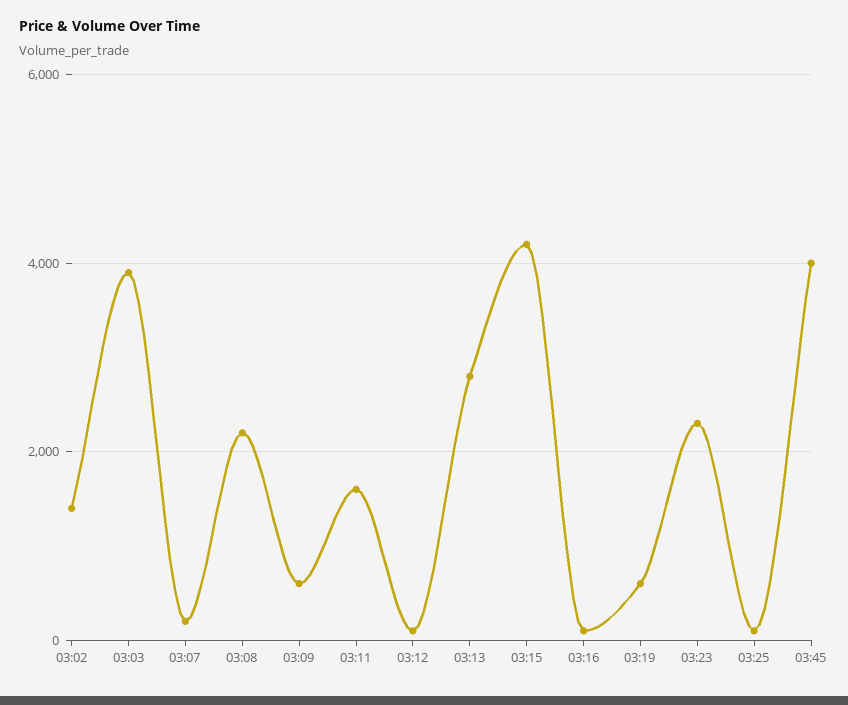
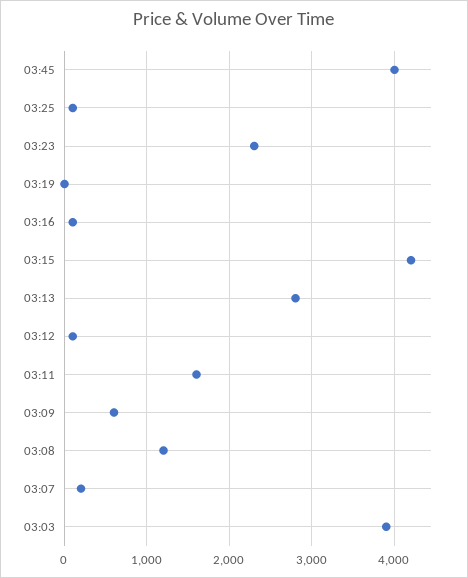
  {
-   "03:02": 1400,
    "03:03": 3900,
    "03:07": 200,
-   "03:08": 2200,
+   "03:08": 1200,
    "03:09": 600,
    "03:11": 1600,
    "03:12": 100,
    "03:13": 2800,
    "03:15": 4200,
    "03:16": 100,
-   "03:19": 600,
+   "03:19": 0,
    "03:23": 2300,
    "03:25": 100,
    "03:45": 4000
  }

